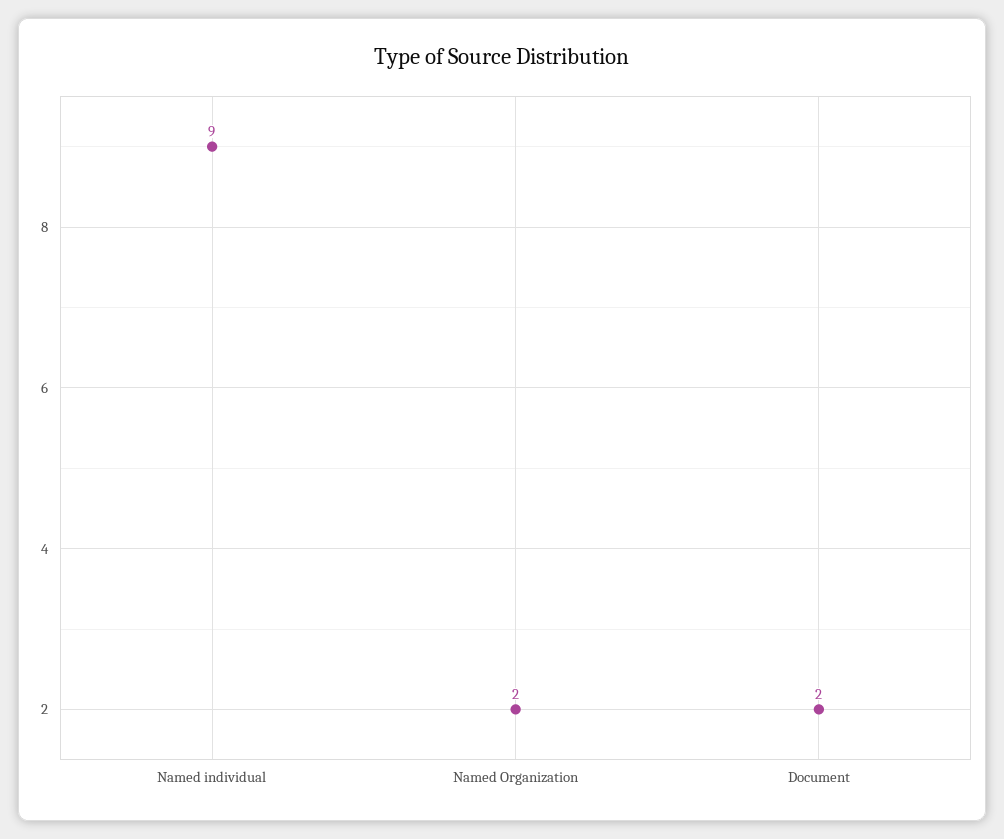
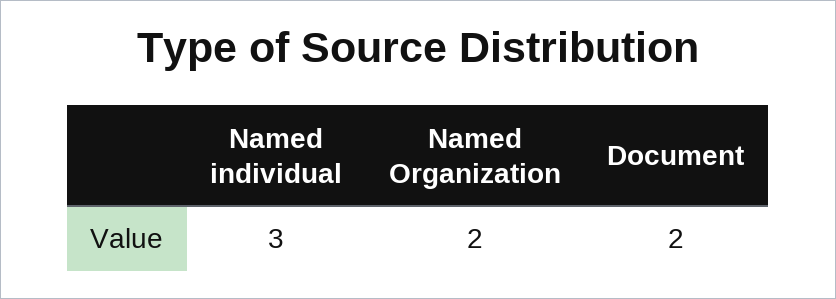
  {
-   "Named individual": 9,
+   "Named individual": 3,
    "Named Organization": 2,
    "Document": 2
  }

